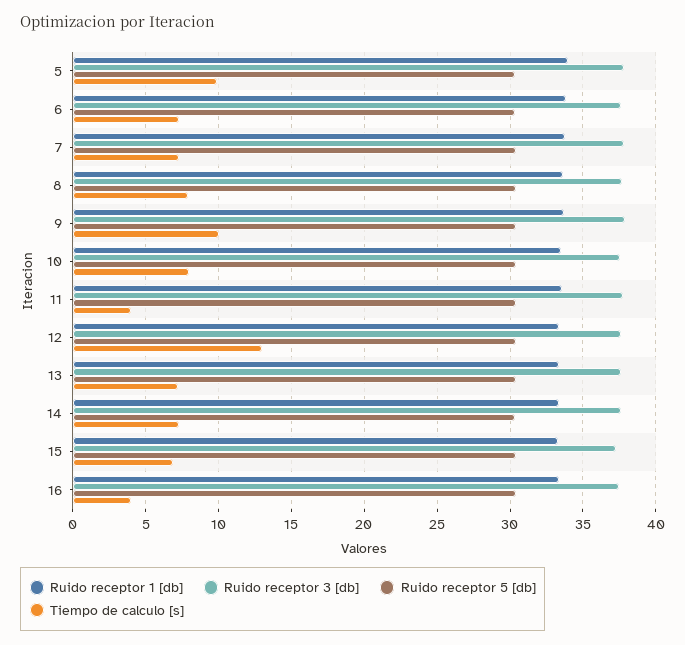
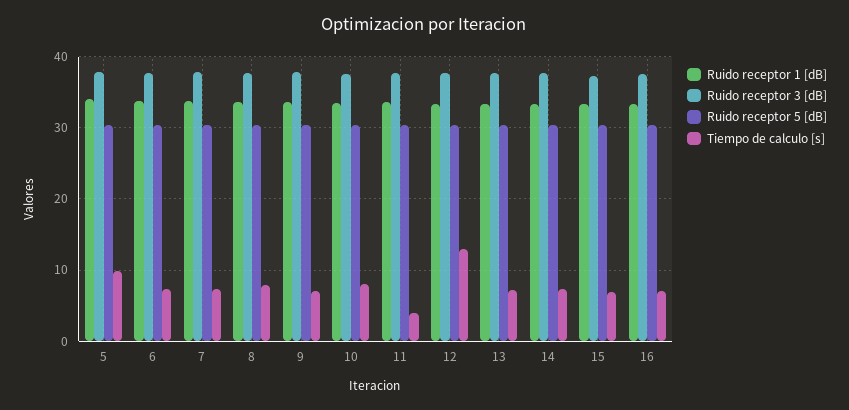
  {
    "Ruido receptor 1 [db]": {
      "5": 34,
      "6": 34,
      "7": 34,
      "8": 33.5,
      "9": 33.5,
      "10": 33.5,
      "11": 33.5,
      "12": 33.5,
      "13": 33.5,
      "14": 33.5,
      "15": 33.5,
      "16": 33.5
    },
    "Ruido receptor 3 [db]": {
      "5": 38,
      "6": 37.5,
      "7": 38,
      "8": 37.5,
      "9": 38,
      "10": 37.5,
      "11": 38,
      "12": 37.5,
      "13": 37.5,
      "14": 37.5,
      "15": 37.5,
      "16": 37.5
    },
    "Ruido receptor 5 [db]": {
      "5": 30.5,
      "6": 30.5,
      "7": 30.5,
      "8": 30.5,
      "9": 30.5,
      "10": 30.5,
      "11": 30.5,
      "12": 30.5,
      "13": 30.5,
      "14": 30.5,
      "15": 30.5,
      "16": 30.5
    },
    "Tiempo de calculo [s]": {
      "5": 10,
      "6": 7.5,
      "7": 7.5,
      "8": 8,
-     "9": 10,
+     "9": 7,
      "10": 8,
      "11": 4,
      "12": 13,
      "13": 7,
      "14": 7.5,
      "15": 7,
-     "16": 4
+     "16": 7
    }
  }

